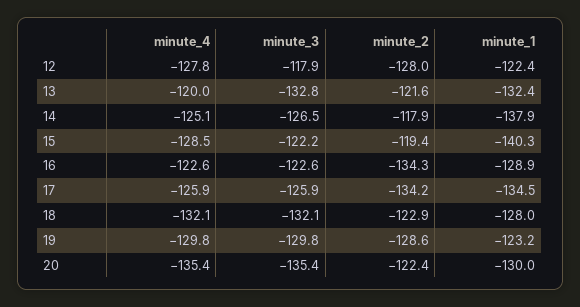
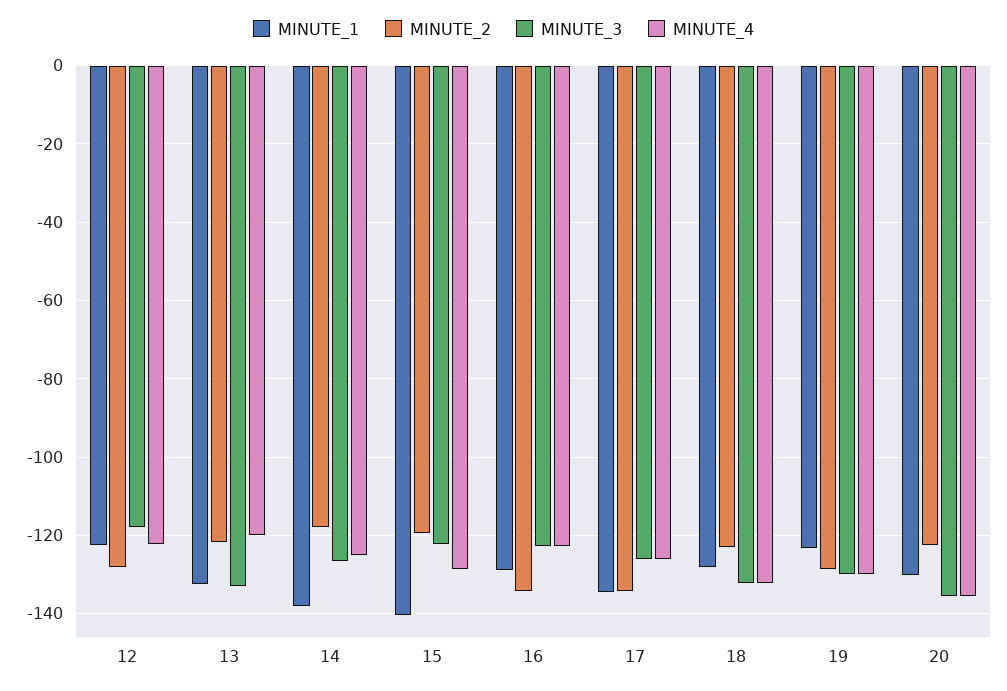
  {
    "minute_4": {
-     "12": -127.8,
+     "12": -122,
      "13": -120,
      "14": -125.1,
      "15": -128.5,
      "16": -122.6,
      "17": -125.9,
      "18": -132.1,
      "19": -129.8,
      "20": -135.4
    },
    "minute_3": {
      "12": -117.9,
      "13": -132.8,
      "14": -126.5,
      "15": -122.2,
      "16": -122.6,
      "17": -125.9,
      "18": -132.1,
      "19": -129.8,
      "20": -135.4
    },
    "minute_2": {
      "12": -128,
      "13": -121.6,
      "14": -117.9,
      "15": -119.4,
      "16": -134.3,
      "17": -134.2,
      "18": -122.9,
      "19": -128.6,
      "20": -122.4
    },
    "minute_1": {
      "12": -122.4,
      "13": -132.4,
      "14": -137.9,
      "15": -140.3,
      "16": -128.9,
      "17": -134.5,
      "18": -128,
      "19": -123.2,
      "20": -130
    }
  }

